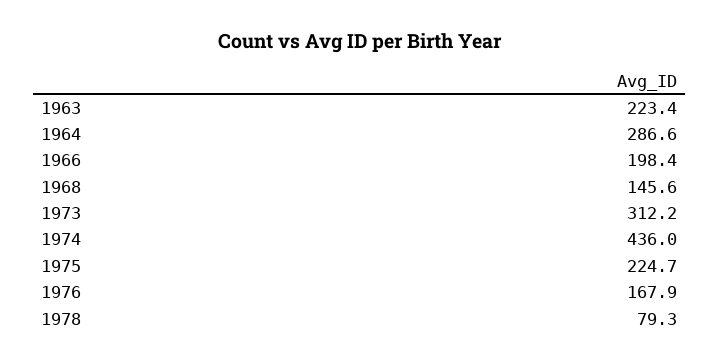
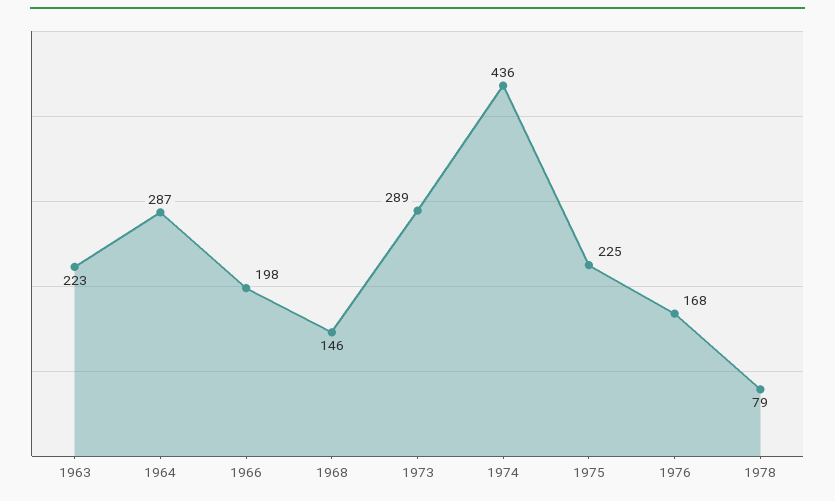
  {
    "1963": 223.4,
    "1964": 286.6,
    "1966": 198.4,
    "1968": 145.6,
-   "1973": 312.2,
+   "1973": 289,
    "1974": 436,
    "1975": 224.7,
    "1976": 167.9,
    "1978": 79.3
  }

